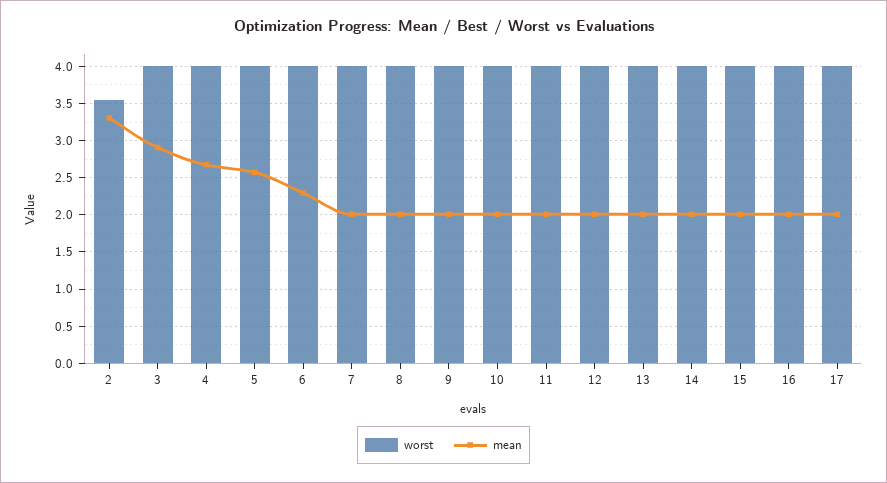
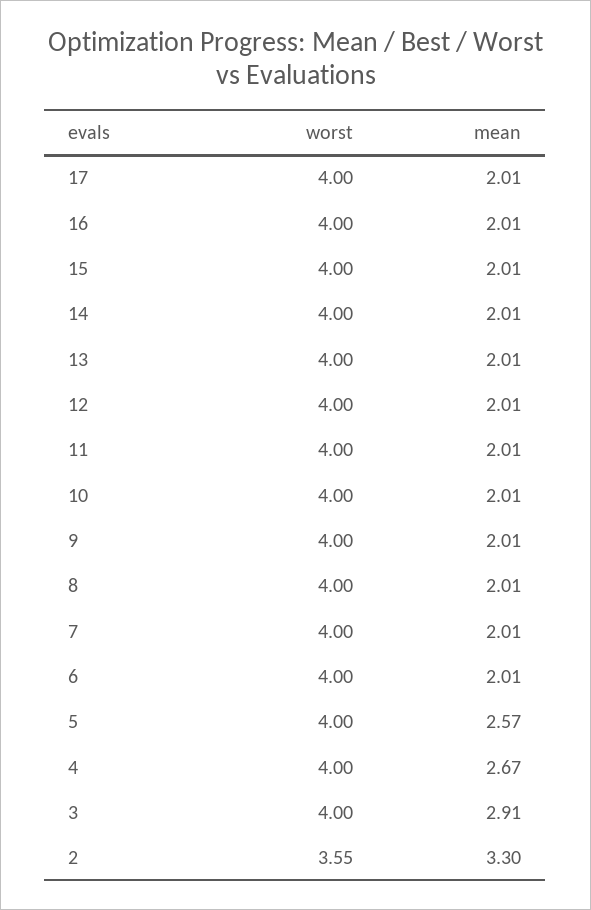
  {
    "worst": {
      "2": 3.55,
      "3": 4,
      "4": 4,
      "5": 4,
      "6": 4,
      "7": 4,
      "8": 4,
      "9": 4,
      "10": 4,
      "11": 4,
      "12": 4,
      "13": 4,
      "14": 4,
      "15": 4,
      "16": 4,
      "17": 4
    },
    "mean": {
      "2": 3.3,
      "3": 2.91,
      "4": 2.67,
      "5": 2.57,
-     "6": 2.3,
+     "6": 2.01,
      "7": 2.01,
      "8": 2.01,
      "9": 2.01,
      "10": 2.01,
      "11": 2.01,
      "12": 2.01,
      "13": 2.01,
      "14": 2.01,
      "15": 2.01,
      "16": 2.01,
      "17": 2.01
    }
  }

